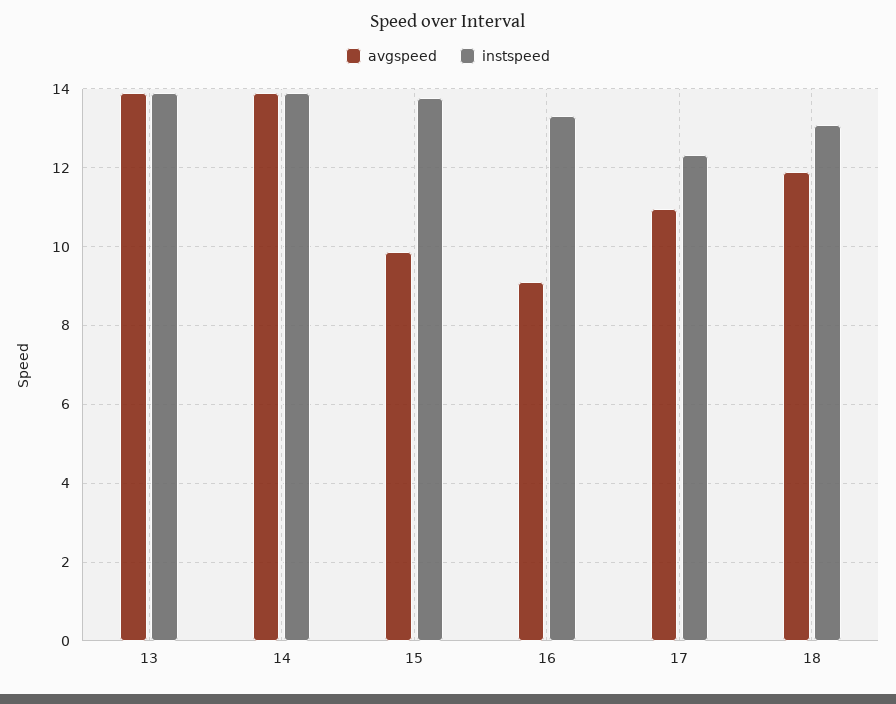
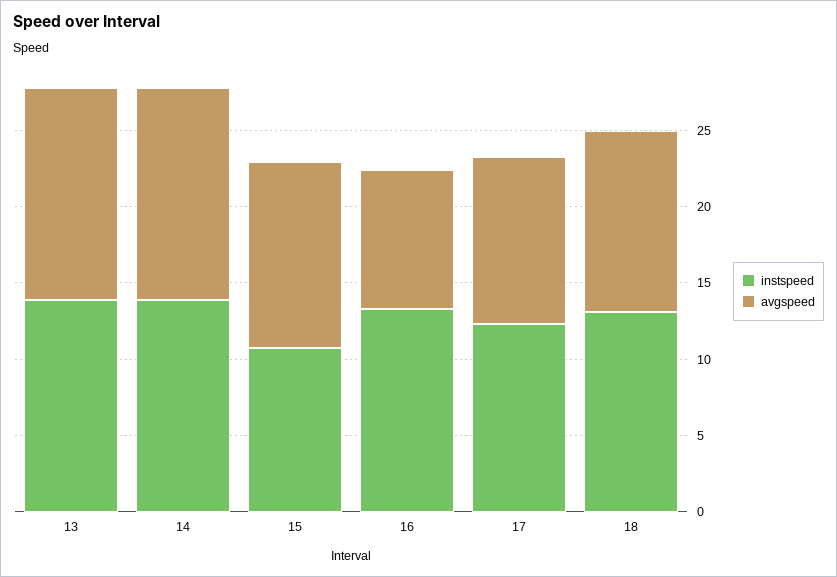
  {
    "avgspeed": {
      "13": 13.8,
      "14": 13.8,
-     "15": 9.8,
+     "15": 12,
      "16": 9.2,
      "17": 11,
      "18": 12
    },
    "instspeed": {
      "13": 13.8,
      "14": 13.8,
-     "15": 13.8,
+     "15": 11,
      "16": 13.4,
      "17": 12.4,
      "18": 13
    }
  }

